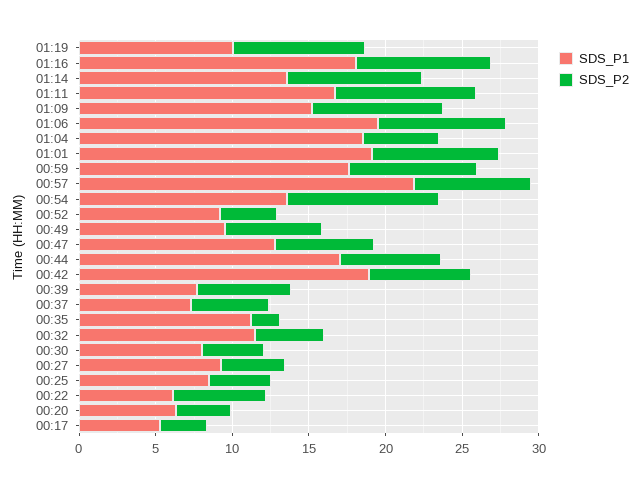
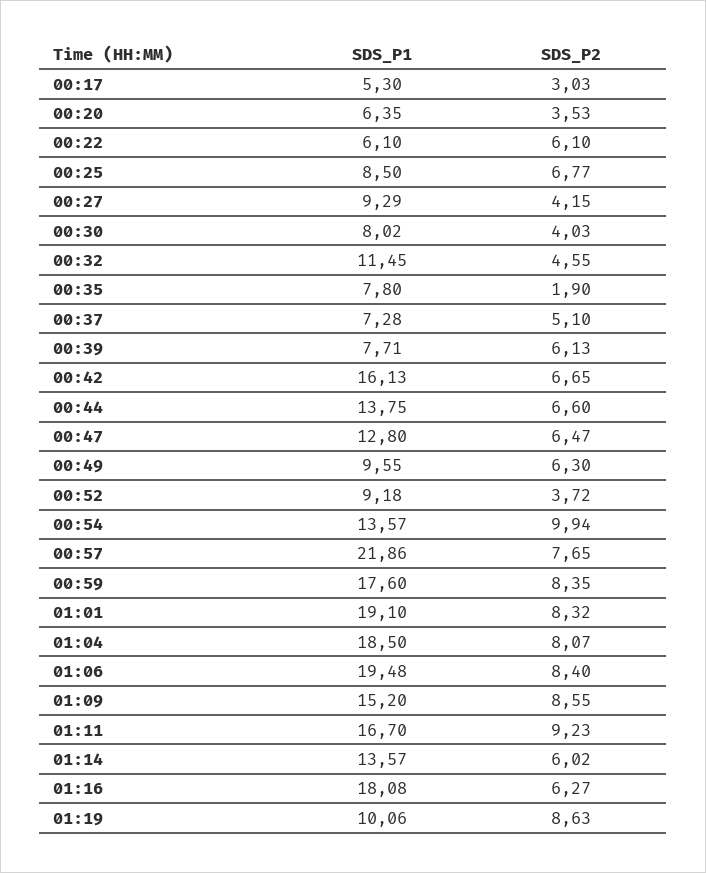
  {
    "SDS_P1": {
      "01:19": 10.06,
      "01:16": 18.08,
      "01:14": 13.57,
      "01:11": 16.7,
      "01:09": 15.2,
      "01:06": 19.48,
      "01:04": 18.5,
      "01:01": 19.1,
      "00:59": 17.6,
      "00:57": 21.86,
      "00:54": 13.57,
      "00:52": 9.18,
      "00:49": 9.55,
      "00:47": 12.8,
-     "00:44": 17,
+     "00:44": 13.75,
-     "00:42": 19,
+     "00:42": 16.13,
      "00:39": 7.71,
      "00:37": 7.28,
-     "00:35": 11,
+     "00:35": 7.8,
      "00:32": 11.45,
      "00:30": 8.02,
      "00:27": 9.29,
      "00:25": 8.5,
      "00:22": 6.1,
      "00:20": 6.35,
      "00:17": 5.3
    },
    "SDS_P2": {
      "01:19": 8.63,
-     "01:16": 9,
+     "01:16": 6.27,
-     "01:14": 9,
+     "01:14": 6.02,
      "01:11": 9.23,
      "01:09": 8.55,
      "01:06": 8.4,
-     "01:04": 5,
+     "01:04": 8.07,
      "01:01": 8.32,
      "00:59": 8.35,
      "00:57": 7.65,
      "00:54": 9.94,
      "00:52": 3.72,
      "00:49": 6.3,
      "00:47": 6.47,
      "00:44": 6.6,
      "00:42": 6.65,
      "00:39": 6.13,
      "00:37": 5.1,
      "00:35": 1.9,
      "00:32": 4.55,
      "00:30": 4.03,
      "00:27": 4.15,
-     "00:25": 4,
+     "00:25": 6.77,
      "00:22": 6.1,
      "00:20": 3.53,
      "00:17": 3.03
    }
  }

